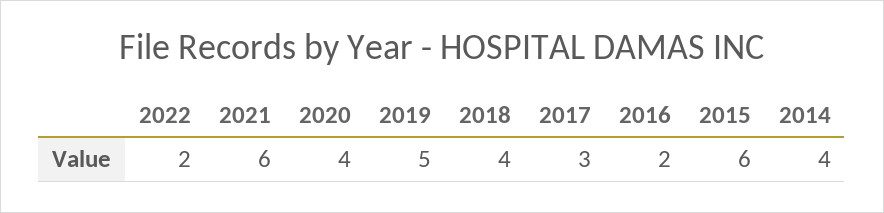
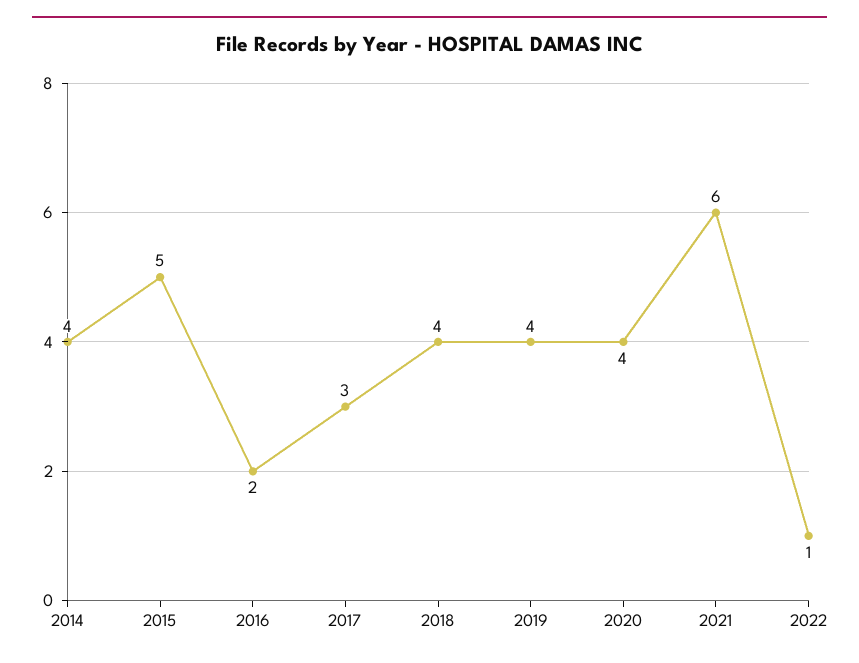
  {
-   "2022": 2,
+   "2022": 1,
    "2021": 6,
    "2020": 4,
-   "2019": 5,
+   "2019": 4,
    "2018": 4,
    "2017": 3,
    "2016": 2,
-   "2015": 6,
+   "2015": 5,
    "2014": 4
  }

